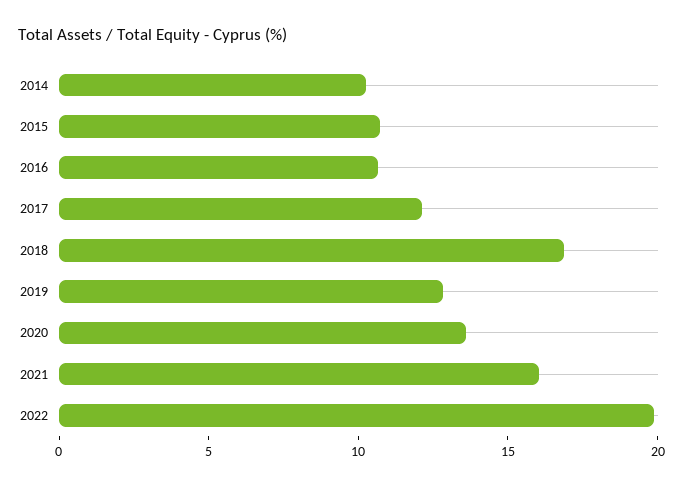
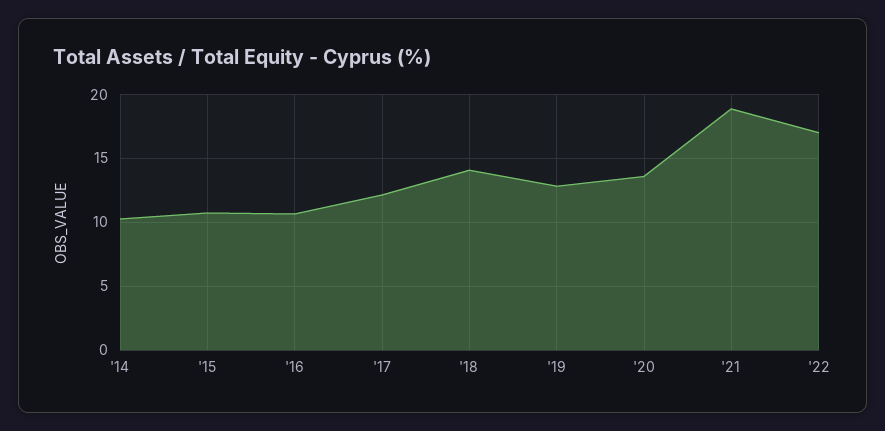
  {
    "2014": 10.5,
    "2015": 10.5,
    "2016": 10.5,
    "2017": 12,
-   "2018": 17,
+   "2018": 14,
    "2019": 13,
    "2020": 13.5,
-   "2021": 16,
+   "2021": 19,
-   "2022": 20
+   "2022": 17
  }

